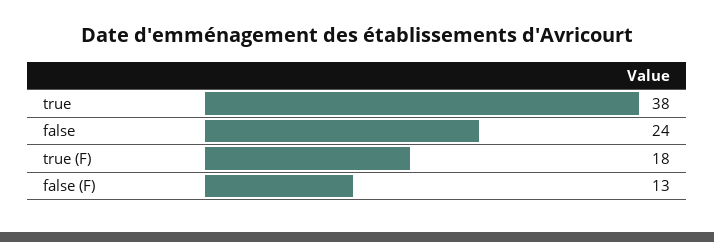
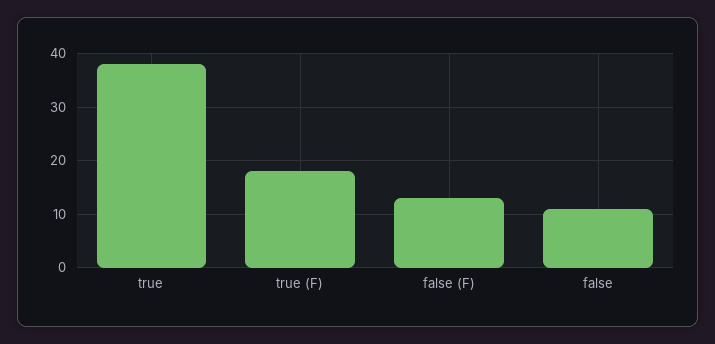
  {
    "true": 38,
-   "false": 24,
+   "false": 10,
    "true (F)": 18,
    "false (F)": 13
  }

